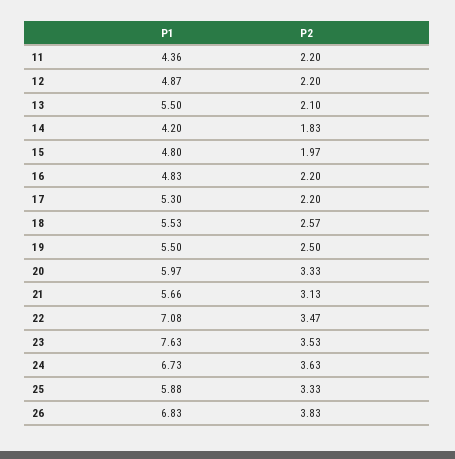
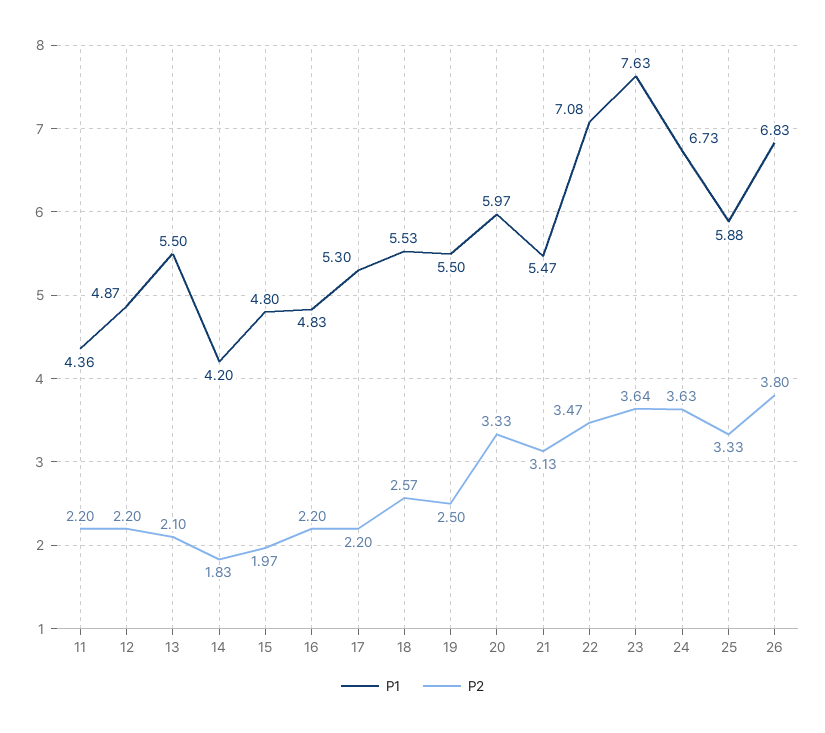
  {
    "P1": {
      "11": 4.36,
      "12": 4.87,
      "13": 5.5,
      "14": 4.2,
      "15": 4.8,
      "16": 4.83,
      "17": 5.3,
      "18": 5.53,
      "19": 5.5,
      "20": 5.97,
-     "21": 5.66,
+     "21": 5.47,
      "22": 7.08,
      "23": 7.63,
      "24": 6.73,
      "25": 5.88,
      "26": 6.83
    },
    "P2": {
      "11": 2.2,
      "12": 2.2,
      "13": 2.1,
      "14": 1.83,
      "15": 1.97,
      "16": 2.2,
      "17": 2.2,
      "18": 2.57,
      "19": 2.5,
      "20": 3.33,
      "21": 3.13,
      "22": 3.47,
-     "23": 3.53,
+     "23": 3.64,
      "24": 3.63,
      "25": 3.33,
-     "26": 3.83
+     "26": 3.8
    }
  }

